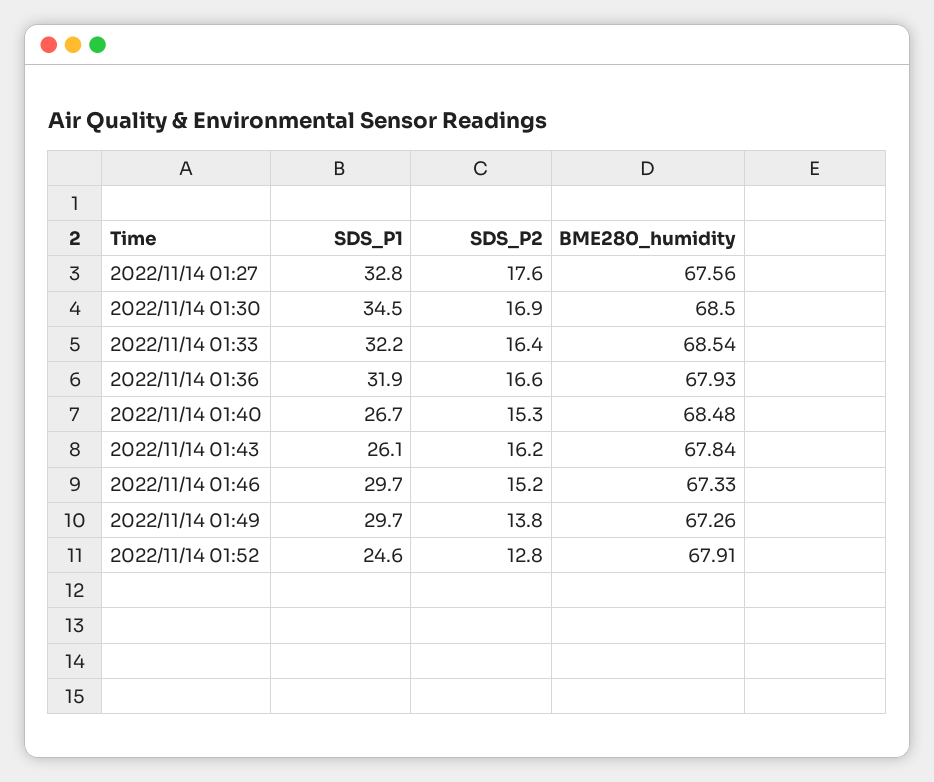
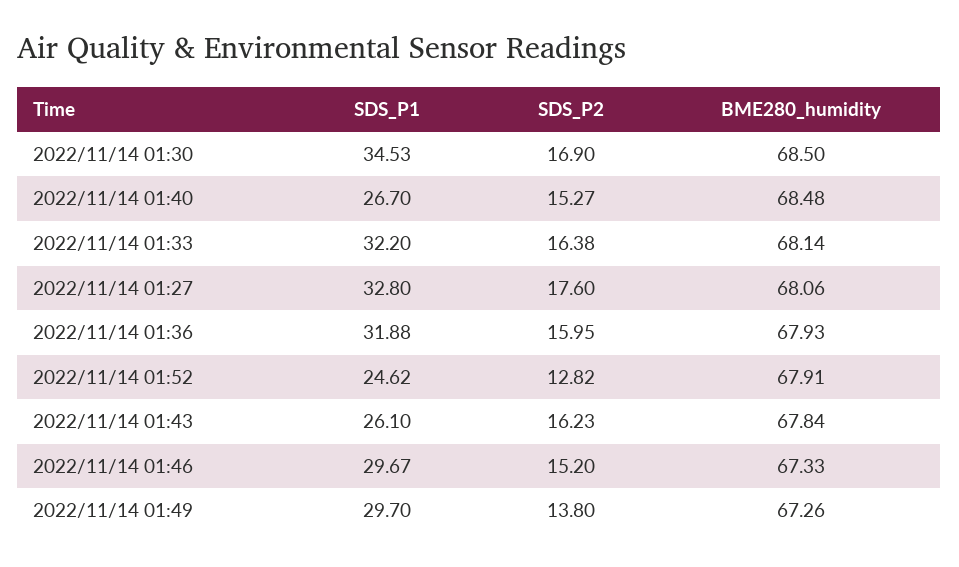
  {
    "SDS_P1": {
      "2022/11/14 01:27": 32.8,
      "2022/11/14 01:30": 34.53,
      "2022/11/14 01:33": 32.2,
      "2022/11/14 01:36": 31.88,
      "2022/11/14 01:40": 26.7,
      "2022/11/14 01:43": 26.1,
      "2022/11/14 01:46": 29.67,
      "2022/11/14 01:49": 29.7,
      "2022/11/14 01:52": 24.62
    },
    "SDS_P2": {
      "2022/11/14 01:27": 17.6,
      "2022/11/14 01:30": 16.9,
      "2022/11/14 01:33": 16.38,
-     "2022/11/14 01:36": 16.6,
+     "2022/11/14 01:36": 15.95,
      "2022/11/14 01:40": 15.27,
      "2022/11/14 01:43": 16.23,
      "2022/11/14 01:46": 15.2,
      "2022/11/14 01:49": 13.8,
      "2022/11/14 01:52": 12.82
    },
    "BME280_humidity": {
-     "2022/11/14 01:27": 67.56,
+     "2022/11/14 01:27": 68.06,
      "2022/11/14 01:30": 68.5,
-     "2022/11/14 01:33": 68.54,
+     "2022/11/14 01:33": 68.14,
      "2022/11/14 01:36": 67.93,
      "2022/11/14 01:40": 68.48,
      "2022/11/14 01:43": 67.84,
      "2022/11/14 01:46": 67.33,
      "2022/11/14 01:49": 67.26,
      "2022/11/14 01:52": 67.91
    }
  }

